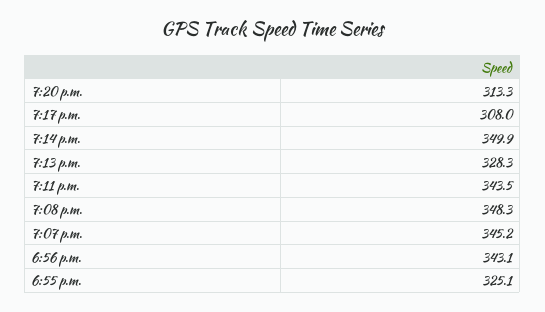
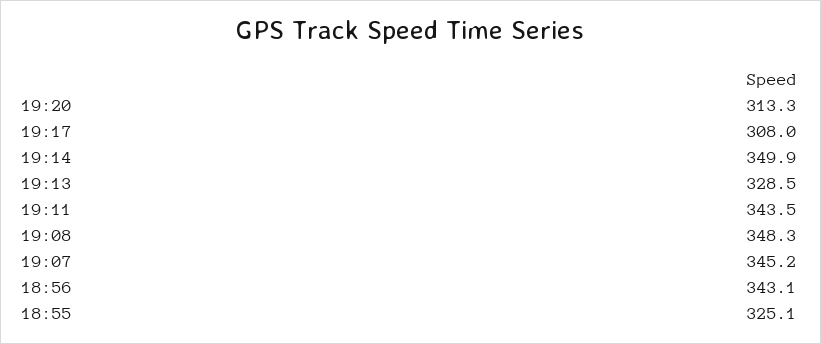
  {
    "7:20 p.m.": 313.3,
    "7:17 p.m.": 308,
    "7:14 p.m.": 349.9,
-   "7:13 p.m.": 328.3,
+   "7:13 p.m.": 328.5,
    "7:11 p.m.": 343.5,
    "7:08 p.m.": 348.3,
    "7:07 p.m.": 345.2,
    "6:56 p.m.": 343.1,
    "6:55 p.m.": 325.1
  }

